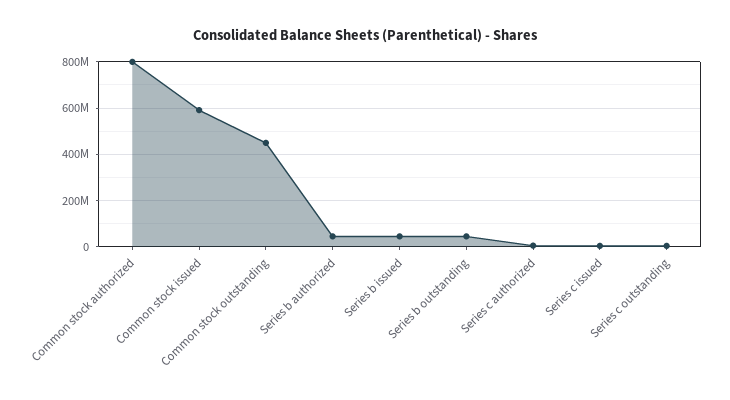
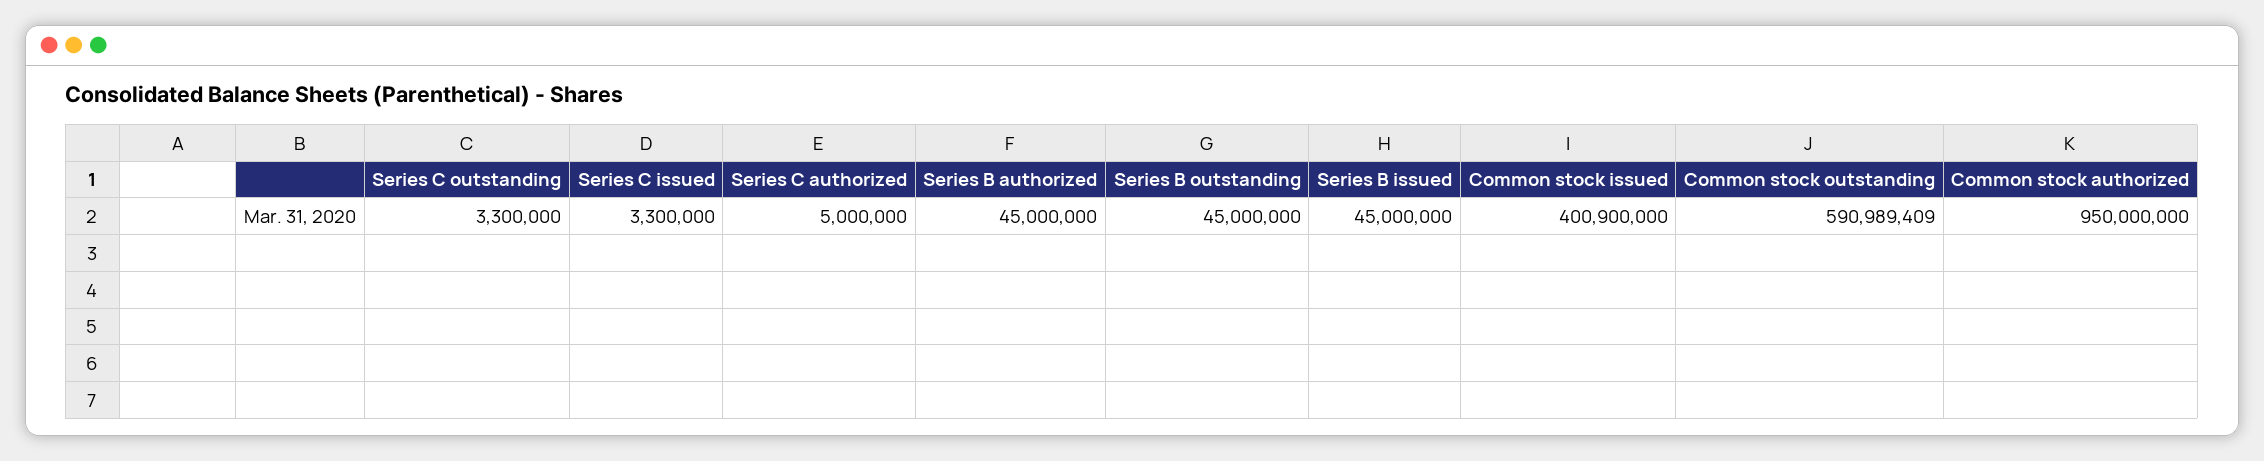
  {
-   "Common stock authorized": 800000000,
+   "Common stock authorized": 950000000,
-   "Common stock issued": 600000000,
+   "Common stock issued": 400900000,
-   "Common stock outstanding": 450000000,
+   "Common stock outstanding": 590989409,
    "Series b authorized": 45000000,
    "Series b issued": 45000000,
    "Series b outstanding": 45000000,
    "Series c authorized": 5000000,
    "Series c issued": 3300000,
    "Series c outstanding": 3300000
  }

